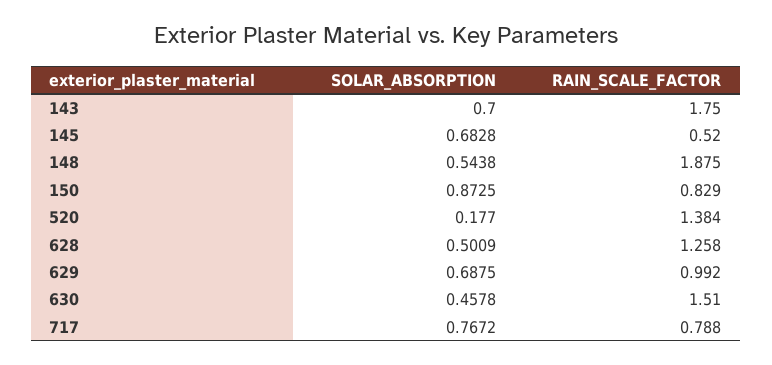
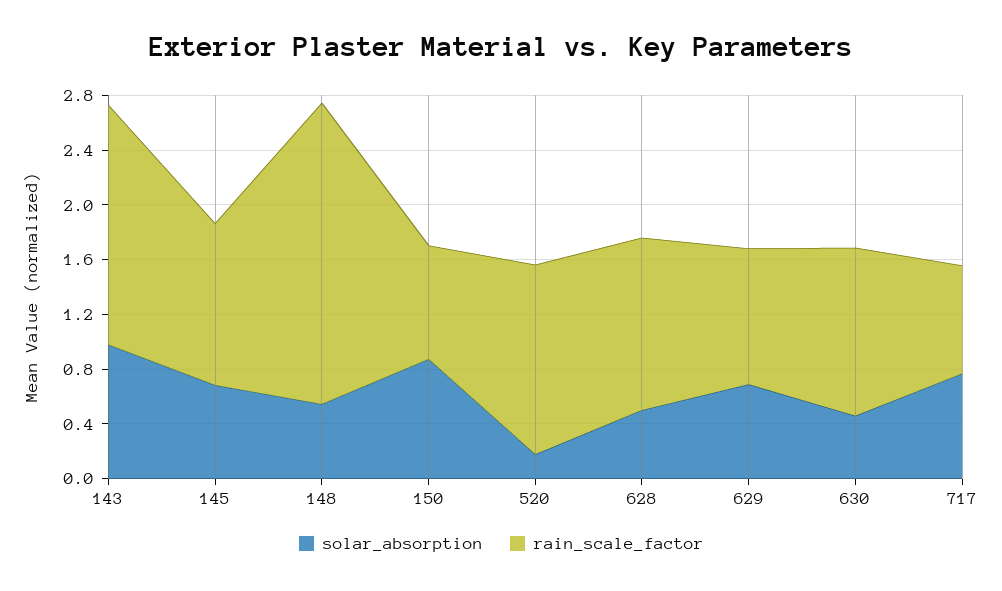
  {
    "SOLAR_ABSORPTION": {
-     "143": 0.7,
+     "143": 1,
      "145": 0.6828,
      "148": 0.5438,
      "150": 0.8725,
      "520": 0.177,
      "628": 0.5009,
      "629": 0.6875,
      "630": 0.4578,
      "717": 0.7672
    },
    "RAIN_SCALE_FACTOR": {
      "143": 1.75,
-     "145": 0.52,
+     "145": 1.2,
-     "148": 1.875,
+     "148": 2.2,
      "150": 0.829,
      "520": 1.384,
      "628": 1.258,
      "629": 0.992,
-     "630": 1.51,
+     "630": 1.2,
      "717": 0.788
    }
  }

